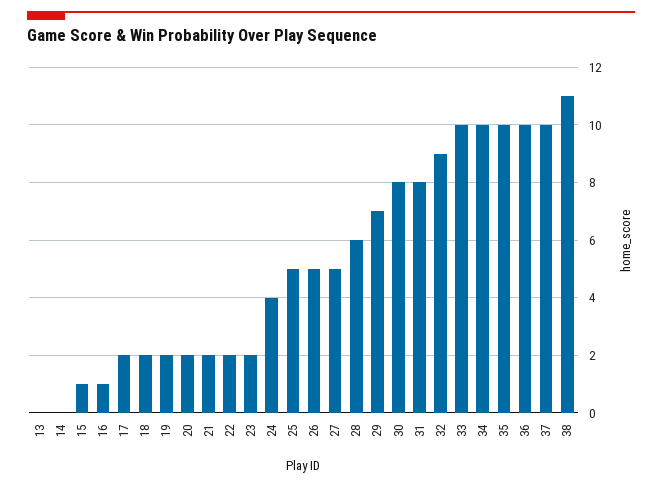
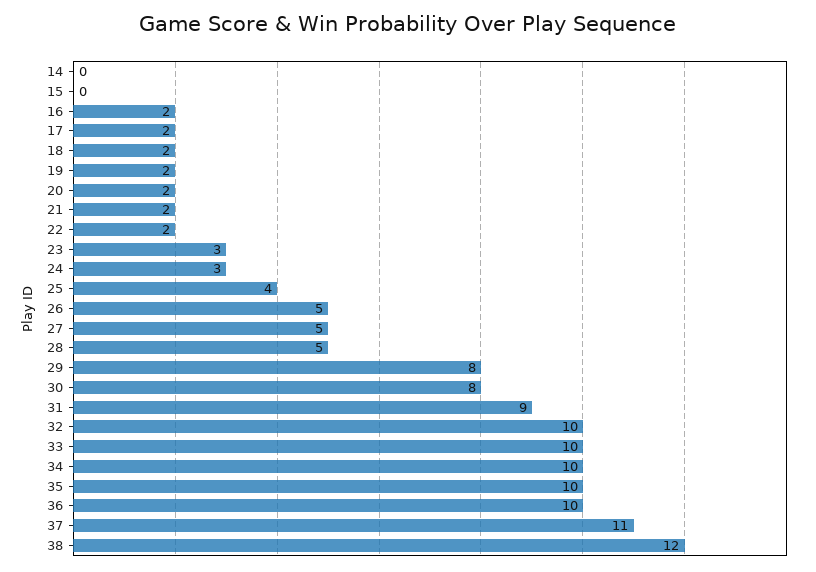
  {
-   "13": 0,
    "14": 0,
-   "15": 1,
+   "15": 0,
-   "16": 1,
+   "16": 2,
    "17": 2,
    "18": 2,
    "19": 2,
    "20": 2,
    "21": 2,
    "22": 2,
-   "23": 2,
+   "23": 3,
-   "24": 4,
+   "24": 3,
-   "25": 5,
+   "25": 4,
    "26": 5,
    "27": 5,
-   "28": 6,
+   "28": 5,
-   "29": 7,
+   "29": 8,
    "30": 8,
-   "31": 8,
+   "31": 9,
-   "32": 9,
+   "32": 10,
    "33": 10,
    "34": 10,
    "35": 10,
    "36": 10,
-   "37": 10,
+   "37": 11,
-   "38": 11
+   "38": 12
  }

